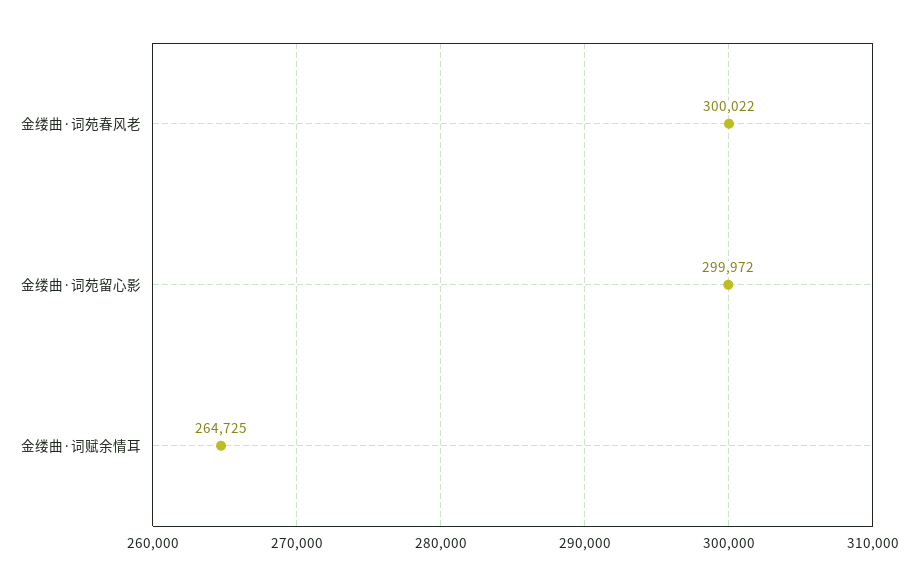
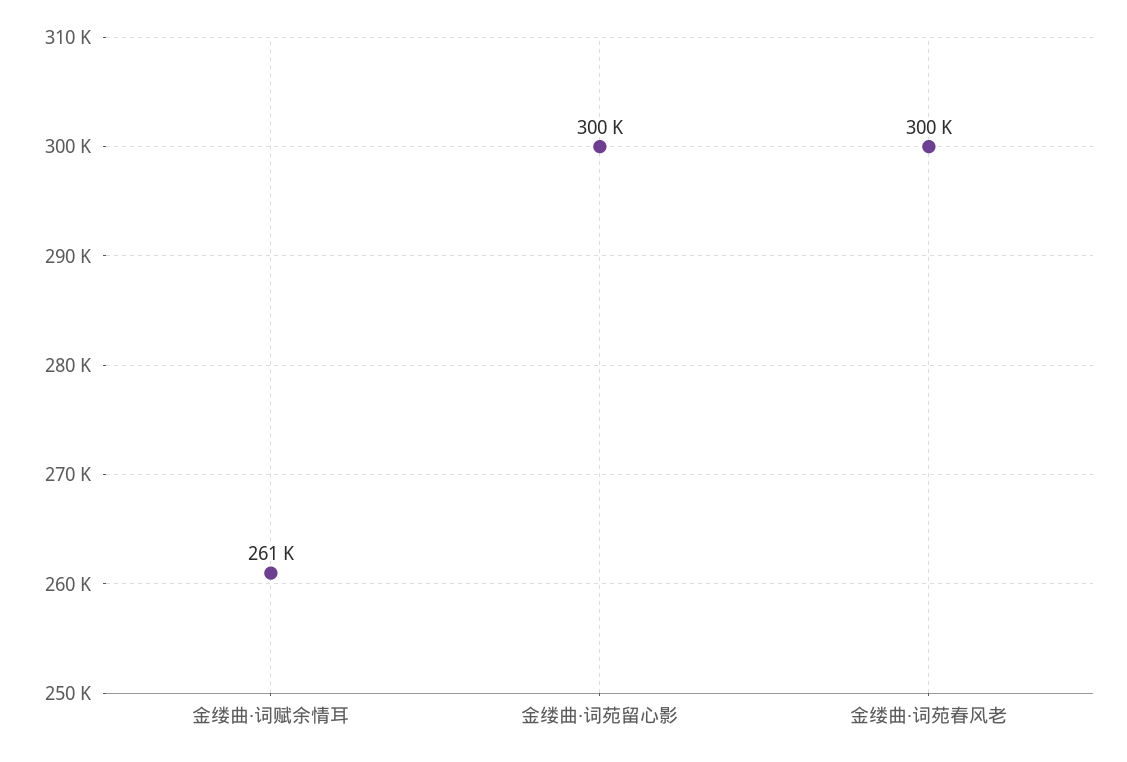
  {
    "金缕曲·词苑春风老": 300022,
    "金缕曲·词苑留心影": 299972,
-   "金缕曲·词赋余情耳": 264725
+   "金缕曲·词赋余情耳": 261000
  }

